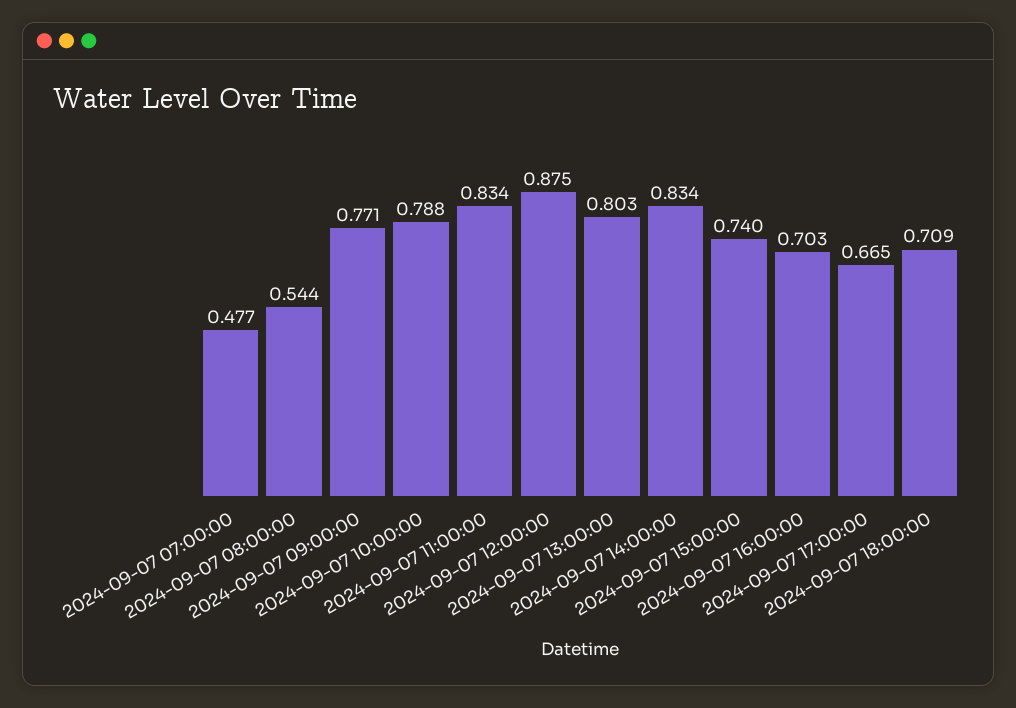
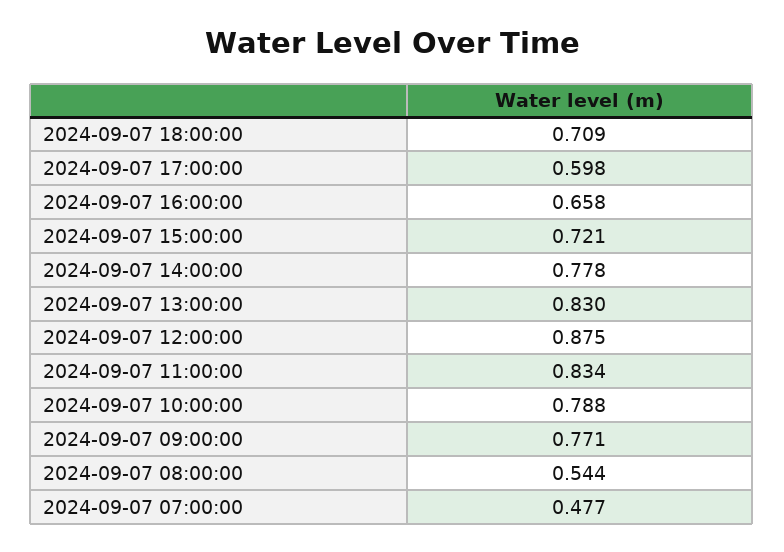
  {
    "2024-09-07 07:00:00": 0.477,
    "2024-09-07 08:00:00": 0.544,
    "2024-09-07 09:00:00": 0.771,
    "2024-09-07 10:00:00": 0.788,
    "2024-09-07 11:00:00": 0.834,
    "2024-09-07 12:00:00": 0.875,
-   "2024-09-07 13:00:00": 0.803,
+   "2024-09-07 13:00:00": 0.83,
-   "2024-09-07 14:00:00": 0.834,
+   "2024-09-07 14:00:00": 0.778,
-   "2024-09-07 15:00:00": 0.74,
+   "2024-09-07 15:00:00": 0.721,
-   "2024-09-07 16:00:00": 0.703,
+   "2024-09-07 16:00:00": 0.658,
-   "2024-09-07 17:00:00": 0.665,
+   "2024-09-07 17:00:00": 0.598,
    "2024-09-07 18:00:00": 0.709
  }

